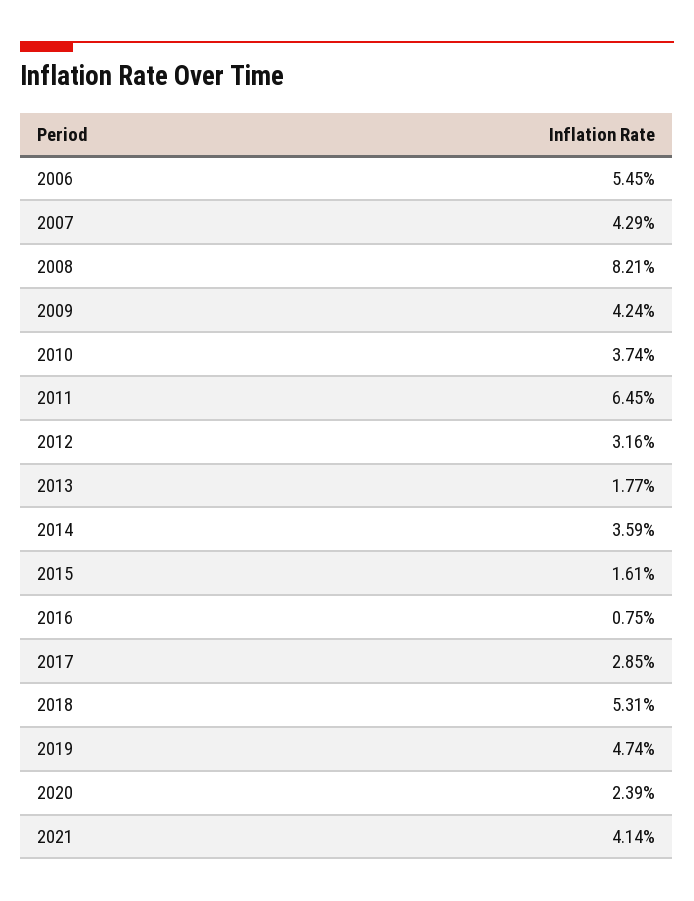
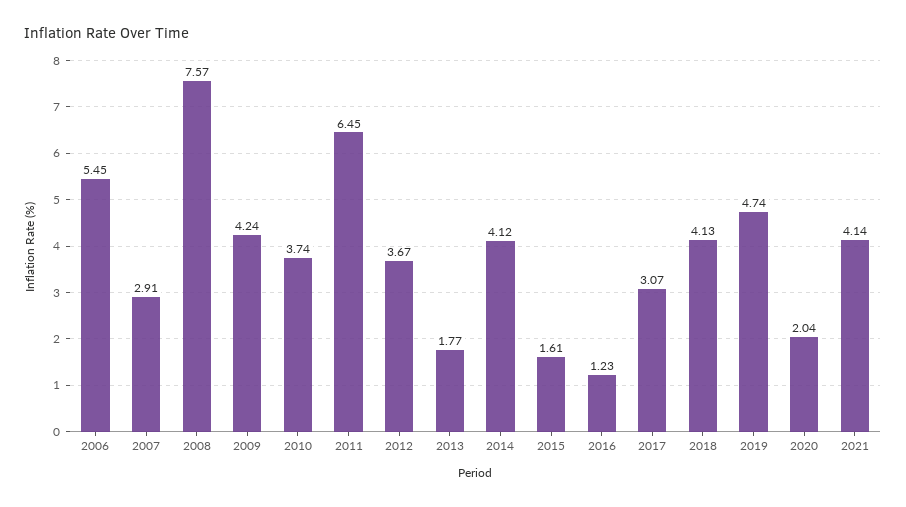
  {
    "2006": 5.45,
-   "2007": 4.29,
+   "2007": 2.91,
-   "2008": 8.21,
+   "2008": 7.57,
    "2009": 4.24,
    "2010": 3.74,
    "2011": 6.45,
-   "2012": 3.16,
+   "2012": 3.67,
    "2013": 1.77,
-   "2014": 3.59,
+   "2014": 4.12,
    "2015": 1.61,
-   "2016": 0.75,
+   "2016": 1.23,
-   "2017": 2.85,
+   "2017": 3.07,
-   "2018": 5.31,
+   "2018": 4.13,
    "2019": 4.74,
-   "2020": 2.39,
+   "2020": 2.04,
    "2021": 4.14
  }

